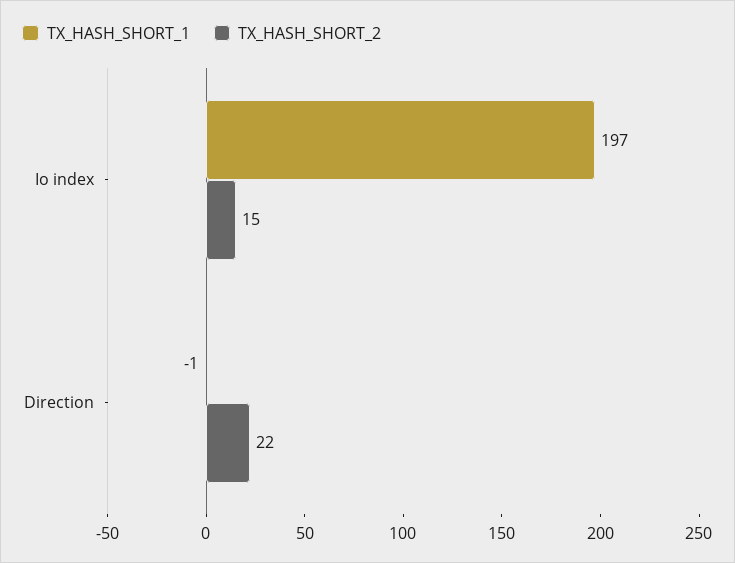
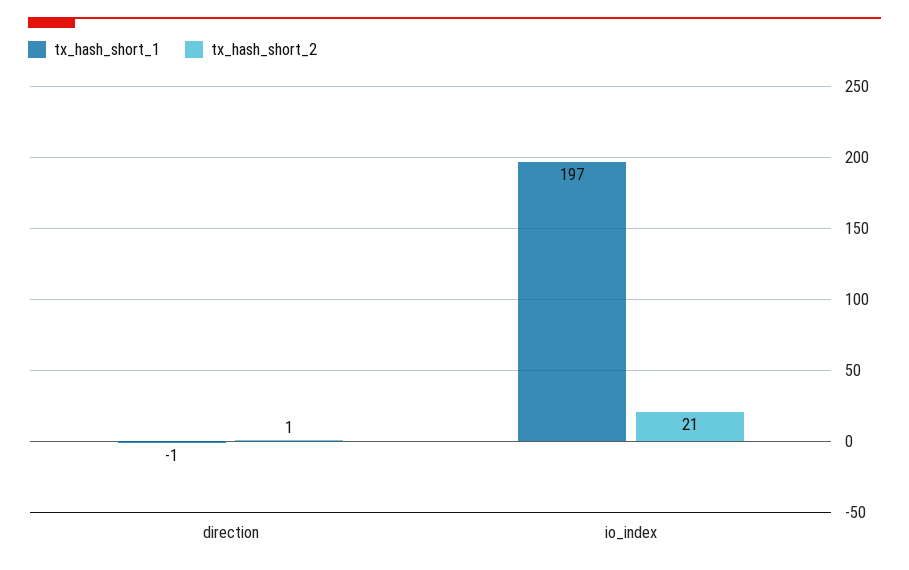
  {
    "TX_HASH_SHORT_1": {
      "Io index": 197,
      "Direction": -1
    },
    "TX_HASH_SHORT_2": {
-     "Io index": 15,
+     "Io index": 21,
-     "Direction": 22
+     "Direction": 1
    }
  }

